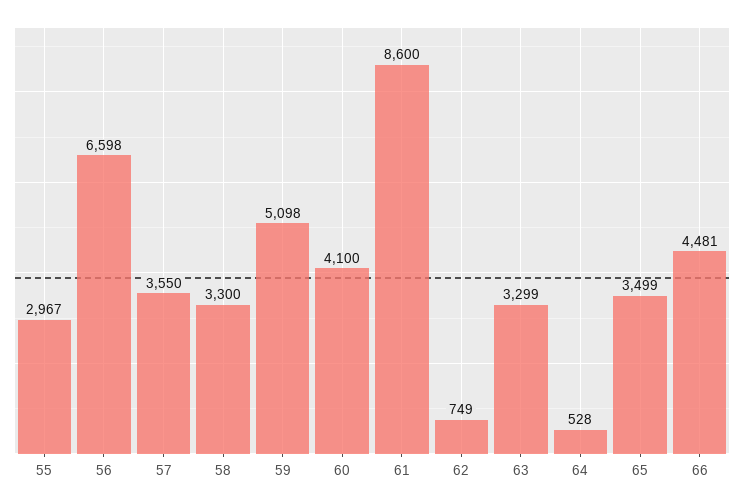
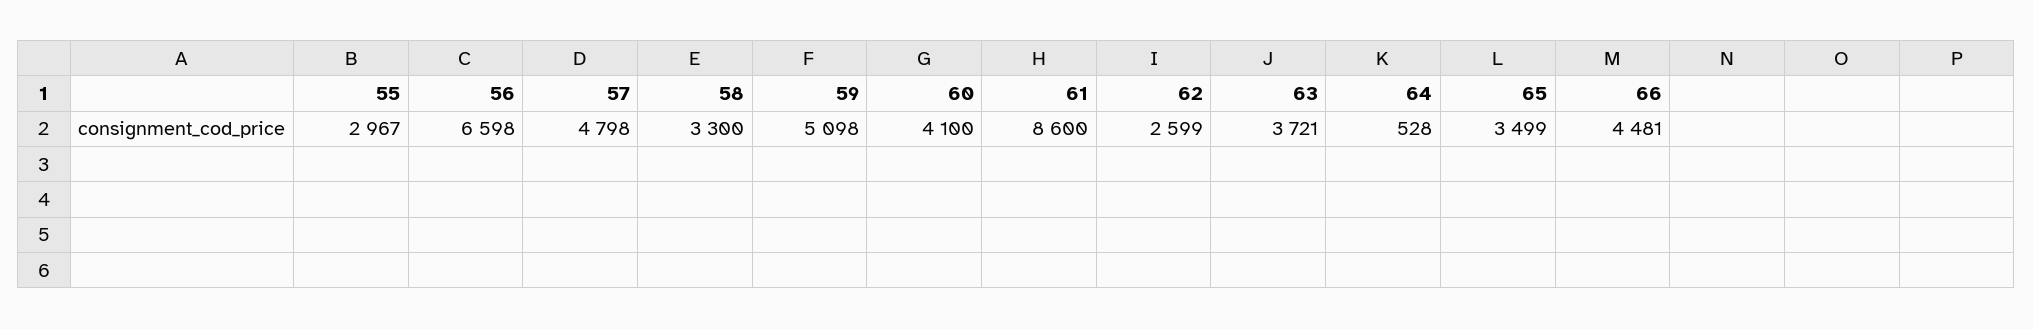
  {
    "55": 2967,
    "56": 6598,
-   "57": 3550,
+   "57": 4798,
    "58": 3300,
    "59": 5098,
    "60": 4100,
    "61": 8600,
-   "62": 749,
+   "62": 2599,
-   "63": 3299,
+   "63": 3721,
    "64": 528,
    "65": 3499,
    "66": 4481
  }

